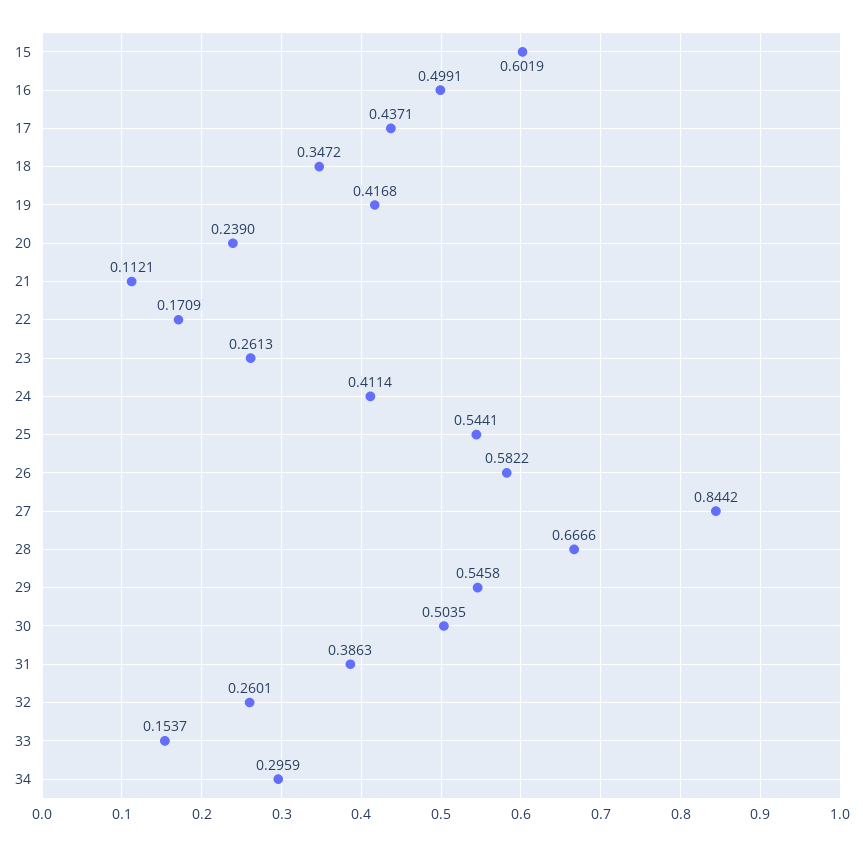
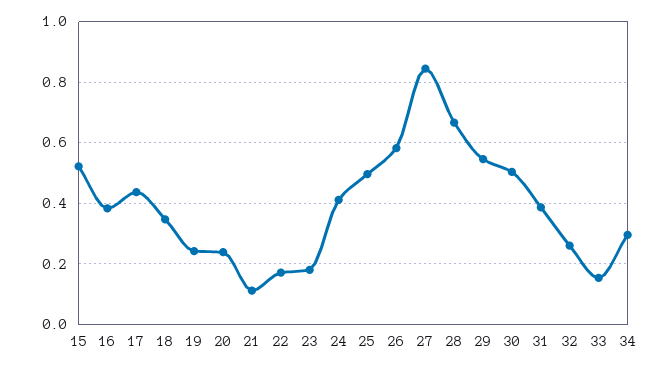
  {
-   "15": 0.6019,
+   "15": 0.52,
-   "16": 0.4991,
+   "16": 0.38,
    "17": 0.4371,
    "18": 0.3472,
-   "19": 0.4168,
+   "19": 0.24,
    "20": 0.239,
    "21": 0.1121,
    "22": 0.1709,
-   "23": 0.2613,
+   "23": 0.18,
    "24": 0.4114,
-   "25": 0.5441,
+   "25": 0.5,
    "26": 0.5822,
    "27": 0.8442,
    "28": 0.6666,
    "29": 0.5458,
    "30": 0.5035,
    "31": 0.3863,
    "32": 0.2601,
    "33": 0.1537,
    "34": 0.2959
  }

